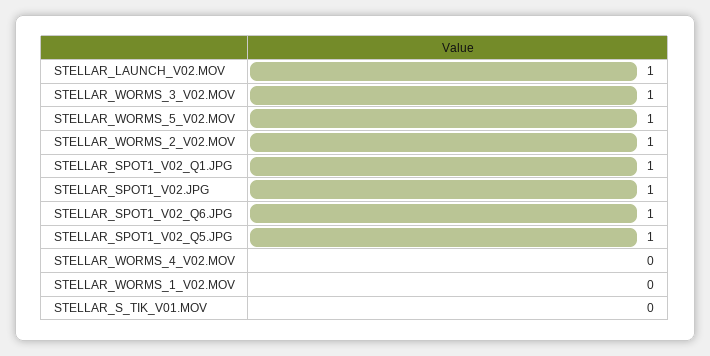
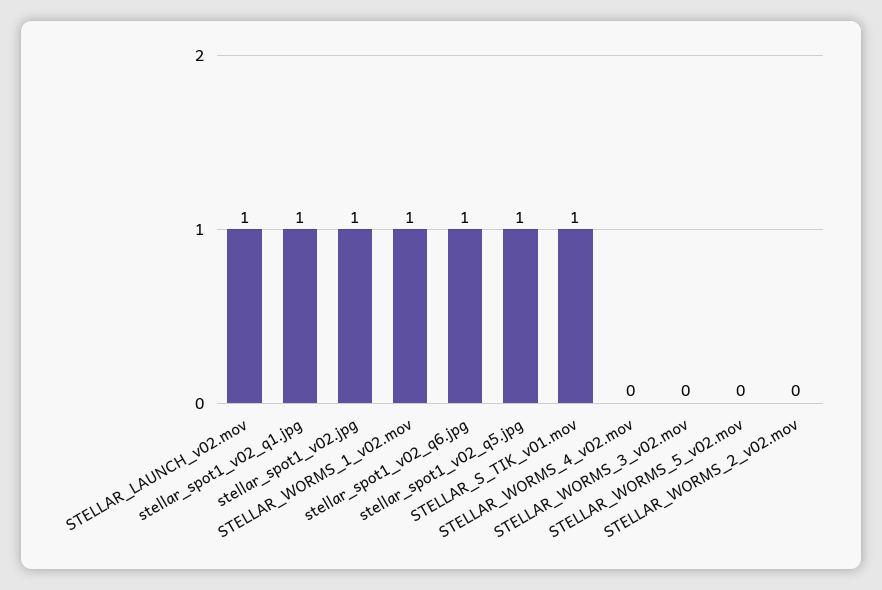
  {
    "STELLAR_LAUNCH_V02.MOV": 1,
-   "STELLAR_WORMS_3_V02.MOV": 1,
+   "STELLAR_WORMS_3_V02.MOV": 0,
-   "STELLAR_WORMS_5_V02.MOV": 1,
+   "STELLAR_WORMS_5_V02.MOV": 0,
-   "STELLAR_WORMS_2_V02.MOV": 1,
+   "STELLAR_WORMS_2_V02.MOV": 0,
    "STELLAR_SPOT1_V02_Q1.JPG": 1,
    "STELLAR_SPOT1_V02.JPG": 1,
    "STELLAR_SPOT1_V02_Q6.JPG": 1,
    "STELLAR_SPOT1_V02_Q5.JPG": 1,
    "STELLAR_WORMS_4_V02.MOV": 0,
-   "STELLAR_WORMS_1_V02.MOV": 0,
+   "STELLAR_WORMS_1_V02.MOV": 1,
-   "STELLAR_S_TIK_V01.MOV": 0
+   "STELLAR_S_TIK_V01.MOV": 1
  }

